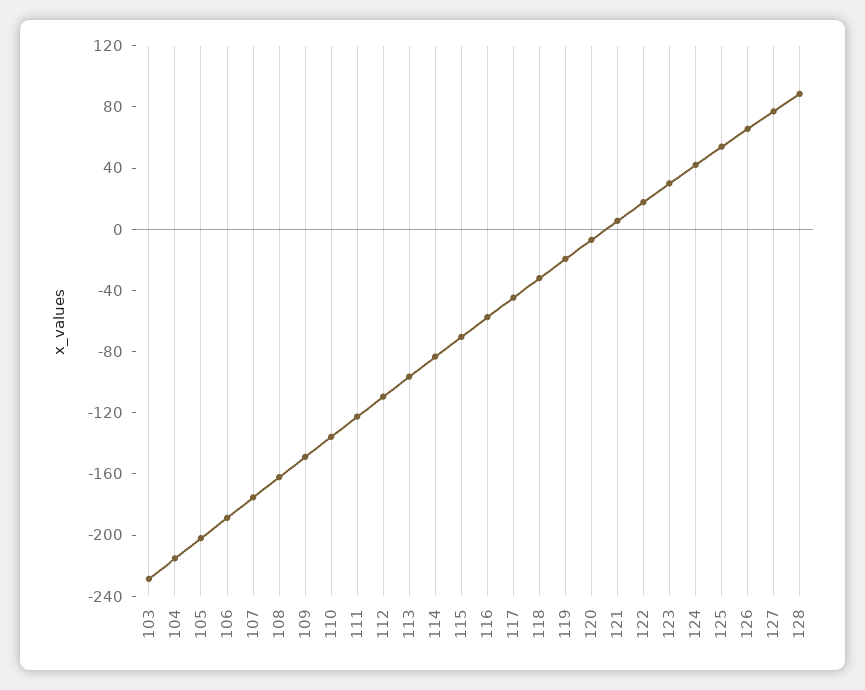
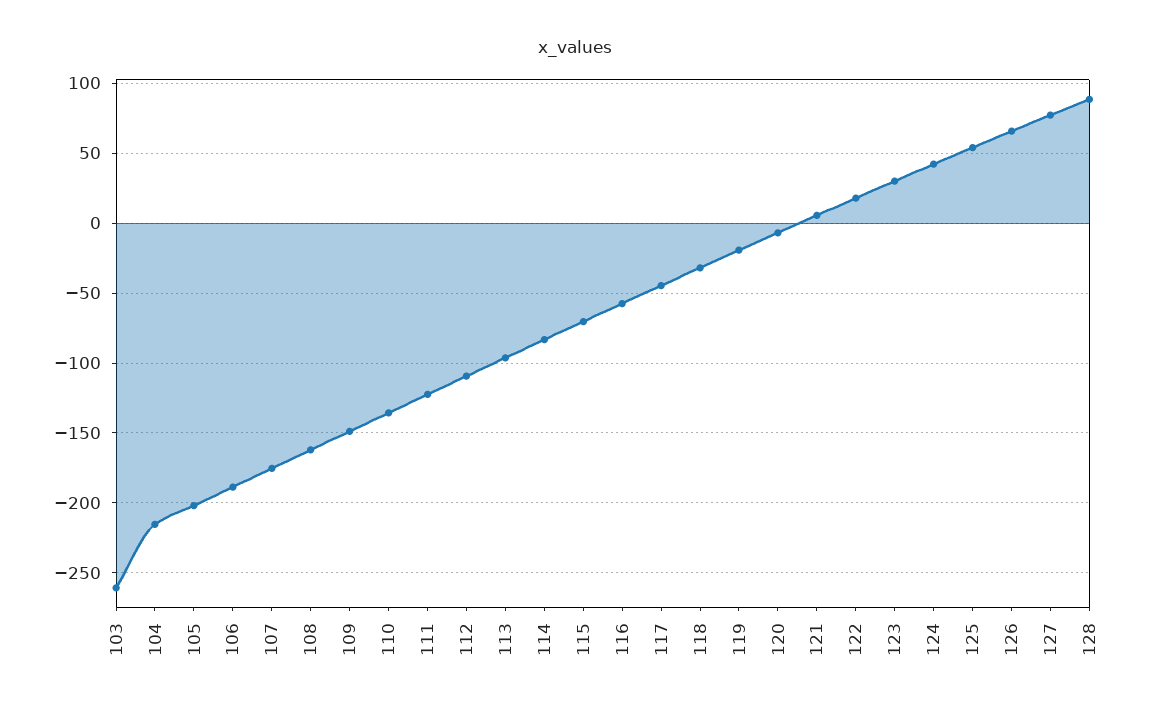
  {
-   "103": -230,
+   "103": -260,
    "104": -215,
    "105": -200,
    "106": -190,
    "107": -175,
    "108": -160,
    "109": -150,
    "110": -135,
    "111": -125,
    "112": -110,
    "113": -95,
    "114": -85,
    "115": -70,
    "116": -60,
    "117": -45,
    "118": -30,
    "119": -20,
    "120": -5,
    "121": 5,
    "122": 20,
    "123": 30,
    "124": 40,
    "125": 55,
    "126": 65,
    "127": 75,
    "128": 90
  }

